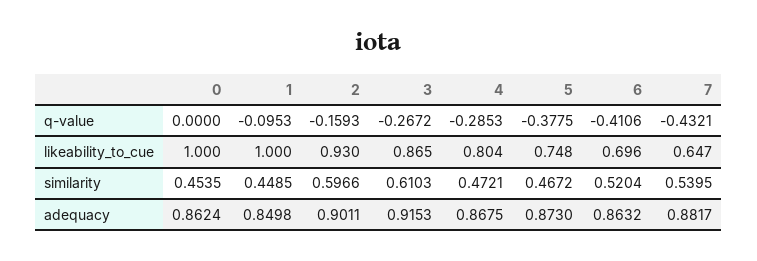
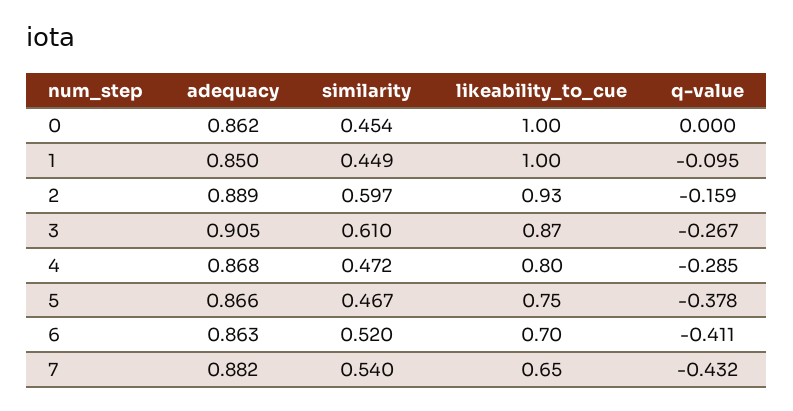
  {
    "0": {
      "q-value": 0,
      "likeability_to_cue": 1,
      "similarity": 0.4535,
      "adequacy": 0.8624
    },
    "1": {
      "q-value": -0.0953,
      "likeability_to_cue": 1,
      "similarity": 0.4485,
      "adequacy": 0.8498
    },
    "2": {
      "q-value": -0.1593,
      "likeability_to_cue": 0.93,
      "similarity": 0.5966,
-     "adequacy": 0.9011
+     "adequacy": 0.889
    },
    "3": {
      "q-value": -0.2672,
      "likeability_to_cue": 0.865,
      "similarity": 0.6103,
-     "adequacy": 0.9153
+     "adequacy": 0.905
    },
    "4": {
      "q-value": -0.2853,
      "likeability_to_cue": 0.804,
      "similarity": 0.4721,
      "adequacy": 0.8675
    },
    "5": {
      "q-value": -0.3775,
      "likeability_to_cue": 0.748,
      "similarity": 0.4672,
-     "adequacy": 0.873
+     "adequacy": 0.866
    },
    "6": {
      "q-value": -0.4106,
      "likeability_to_cue": 0.696,
      "similarity": 0.5204,
      "adequacy": 0.8632
    },
    "7": {
      "q-value": -0.4321,
      "likeability_to_cue": 0.647,
      "similarity": 0.5395,
      "adequacy": 0.8817
    }
  }

